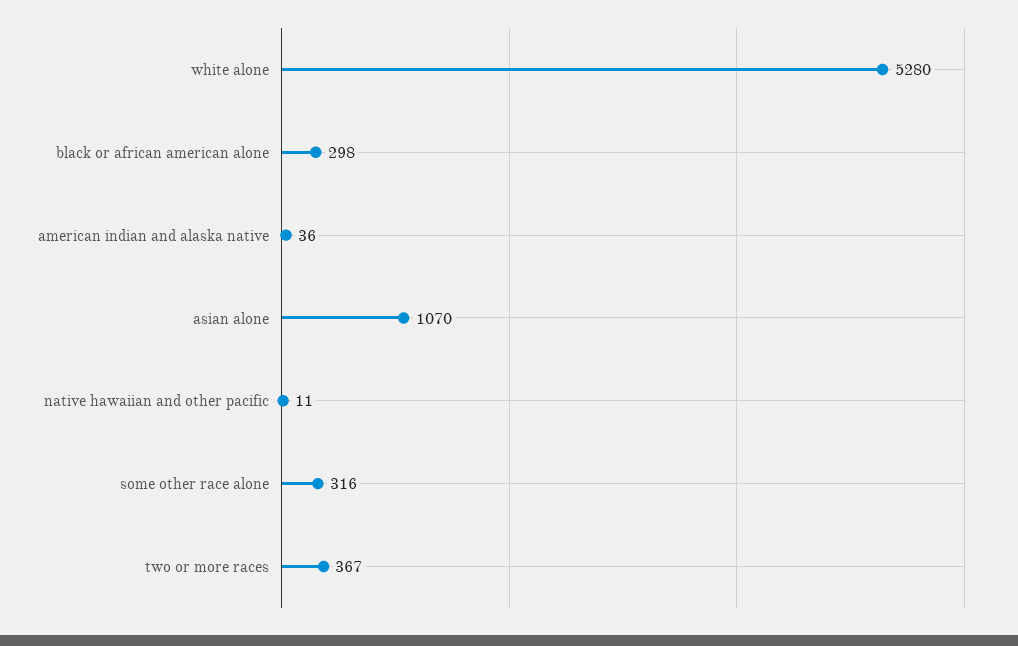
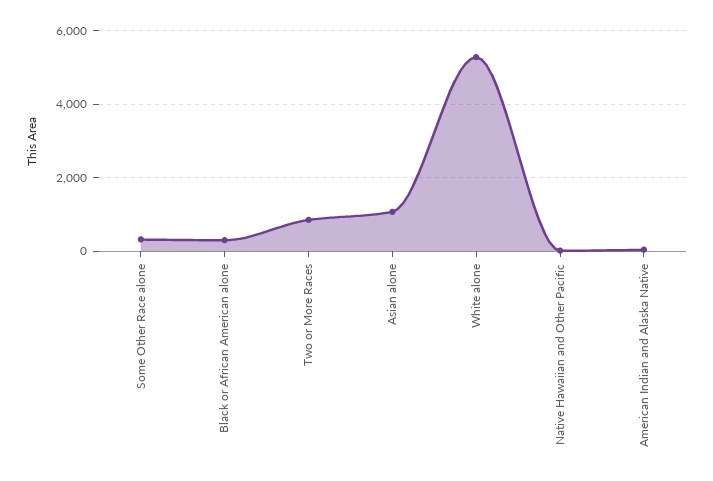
  {
    "white alone": 5280,
    "black or african american alone": 298,
    "american indian and alaska native": 36,
    "asian alone": 1070,
    "native hawaiian and other pacific": 11,
    "some other race alone": 316,
-   "two or more races": 367
+   "two or more races": 800
  }

